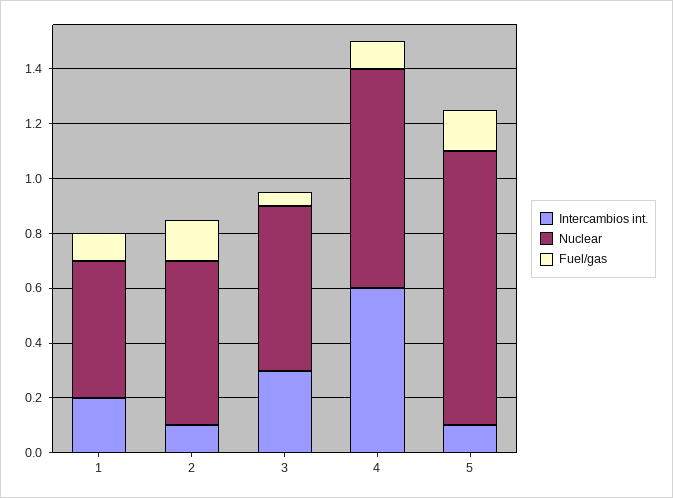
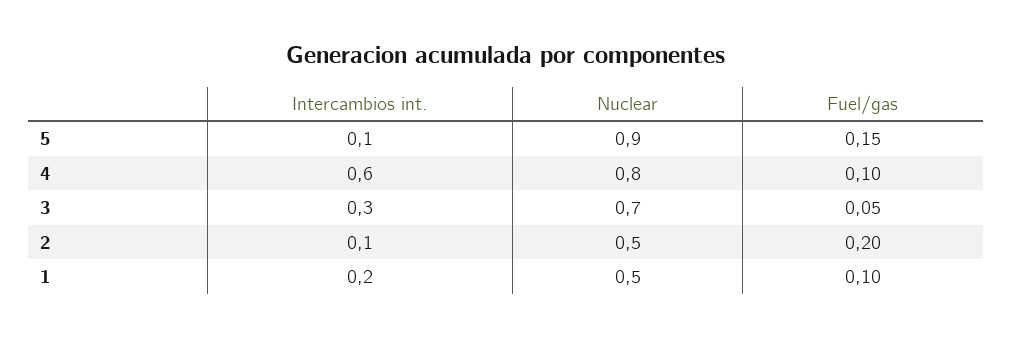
  {
    "Intercambios int.": {
      "1": 0.2,
      "2": 0.1,
      "3": 0.3,
      "4": 0.6,
      "5": 0.1
    },
    "Nuclear": {
      "1": 0.5,
-     "2": 0.6,
+     "2": 0.5,
-     "3": 0.6,
+     "3": 0.7,
      "4": 0.8,
-     "5": 1
+     "5": 0.9
    },
    "Fuel/gas": {
      "1": 0.1,
-     "2": 0.15,
+     "2": 0.2,
      "3": 0.05,
      "4": 0.1,
      "5": 0.15
    }
  }

